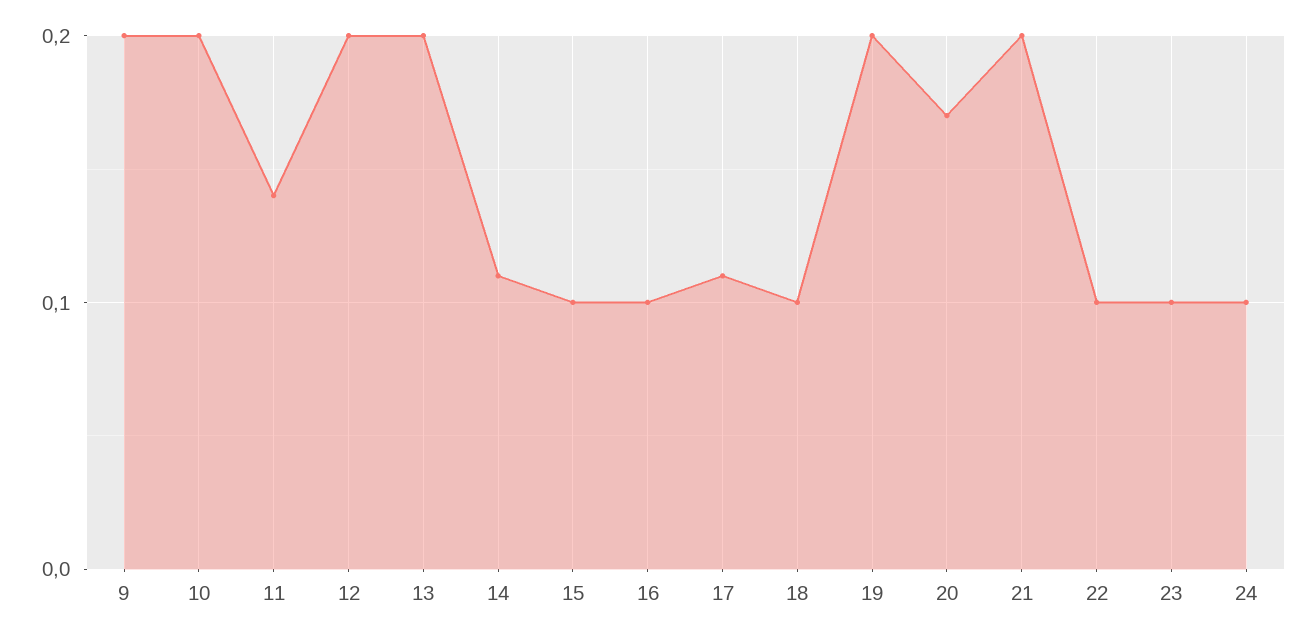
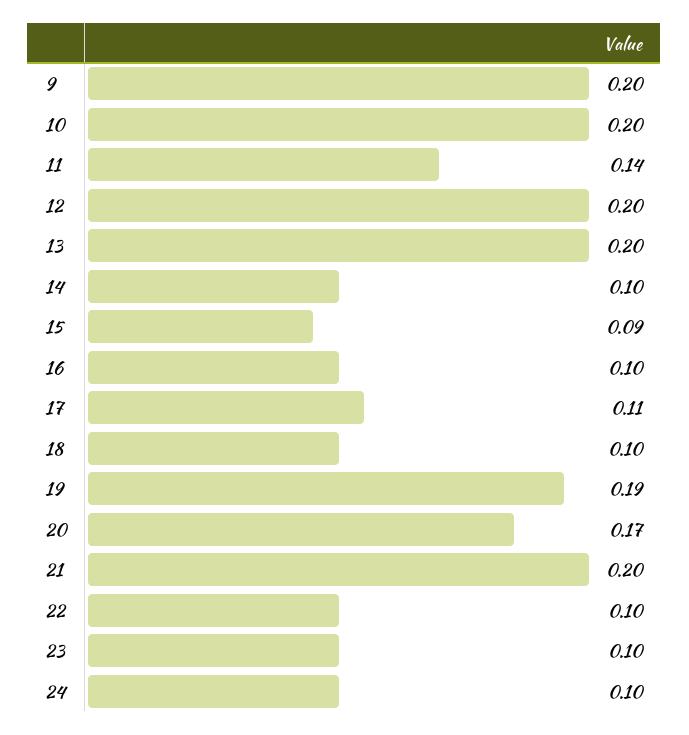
  {
    "9": 0.2,
    "10": 0.2,
    "11": 0.14,
    "12": 0.2,
    "13": 0.2,
-   "14": 0.11,
+   "14": 0.1,
-   "15": 0.1,
+   "15": 0.09,
    "16": 0.1,
    "17": 0.11,
    "18": 0.1,
-   "19": 0.2,
+   "19": 0.19,
    "20": 0.17,
    "21": 0.2,
    "22": 0.1,
    "23": 0.1,
    "24": 0.1
  }

